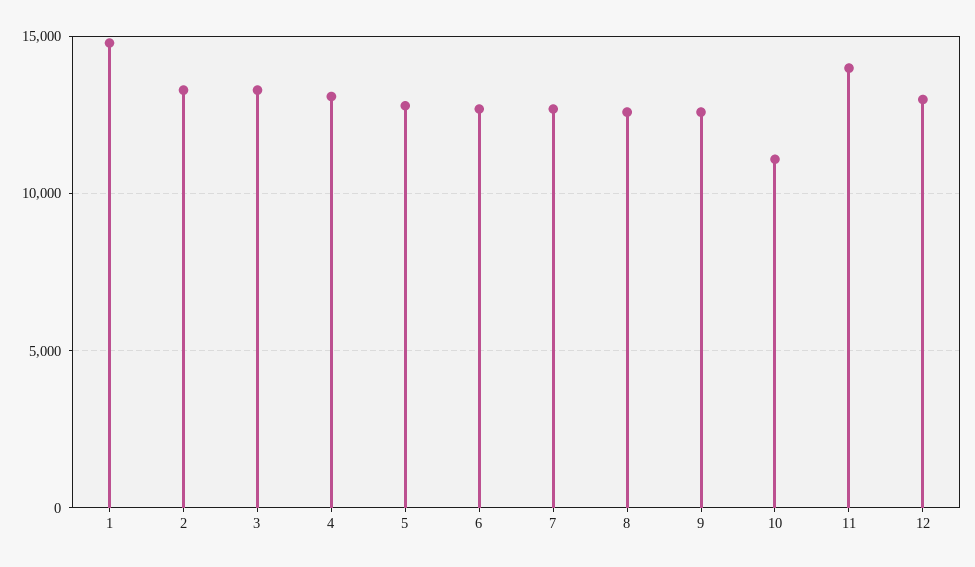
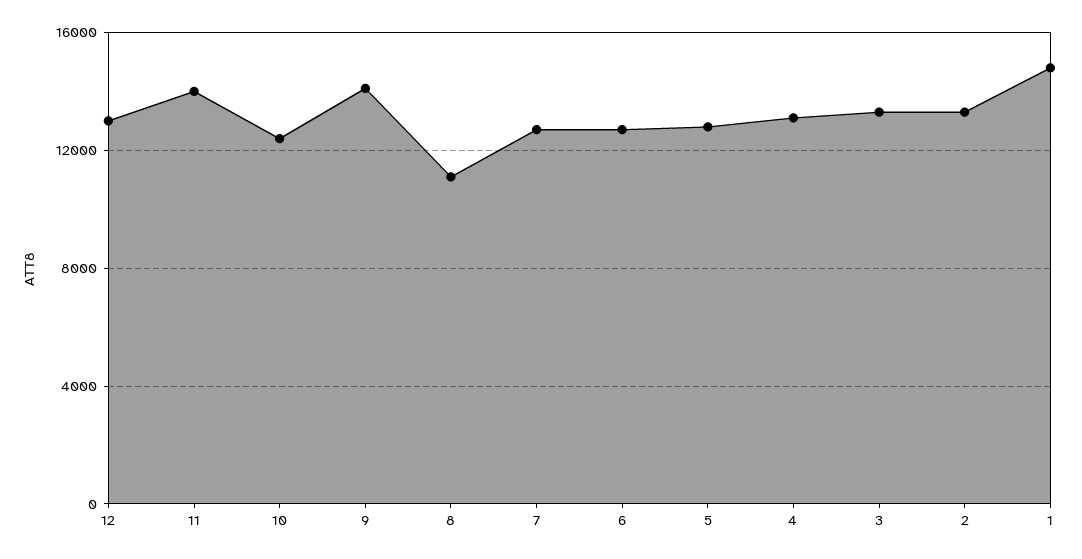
  {
    "1": 15000,
    "2": 13500,
    "3": 13500,
    "4": 13000,
    "5": 13000,
    "6": 12500,
    "7": 12500,
-   "8": 12500,
+   "8": 11000,
-   "9": 12500,
+   "9": 14000,
-   "10": 11000,
+   "10": 12500,
    "11": 14000,
    "12": 13000
  }

